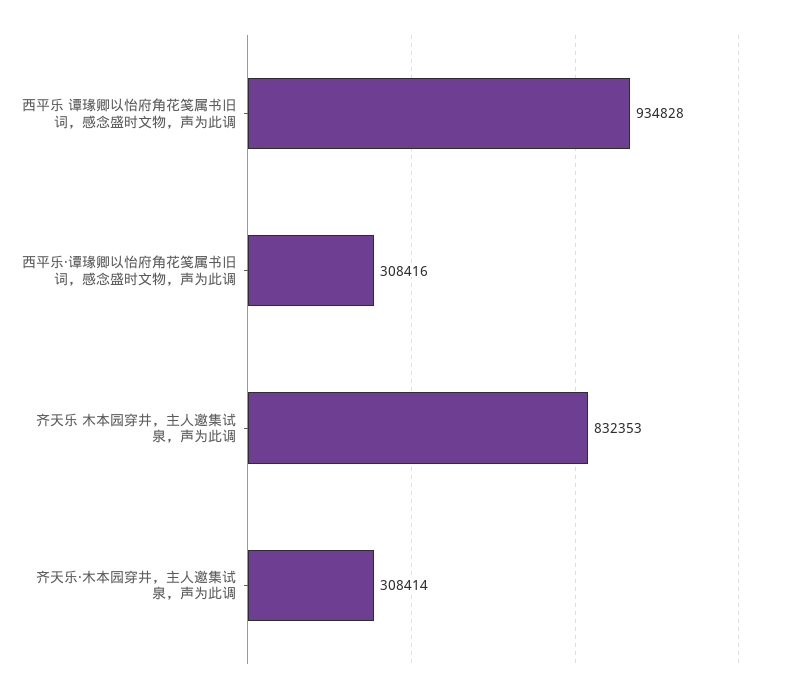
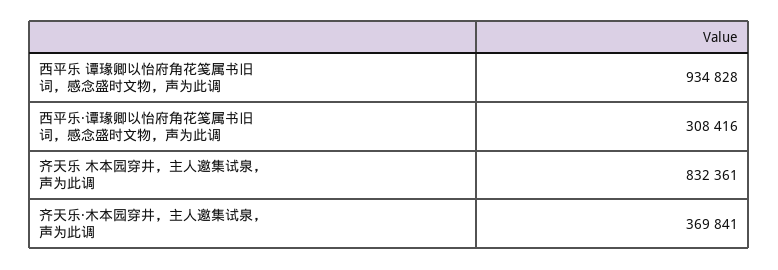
  {
    "西平乐 谭瑑卿以怡府角花笺属书旧词，感念盛时文物，声为此调": 934828,
    "西平乐·谭瑑卿以怡府角花笺属书旧词，感念盛时文物，声为此调": 308416,
-   "齐天乐 木本园穿井，主人邀集试泉，声为此调": 832353,
+   "齐天乐 木本园穿井，主人邀集试泉，声为此调": 832361,
-   "齐天乐·木本园穿井，主人邀集试泉，声为此调": 308414
+   "齐天乐·木本园穿井，主人邀集试泉，声为此调": 369841
  }

